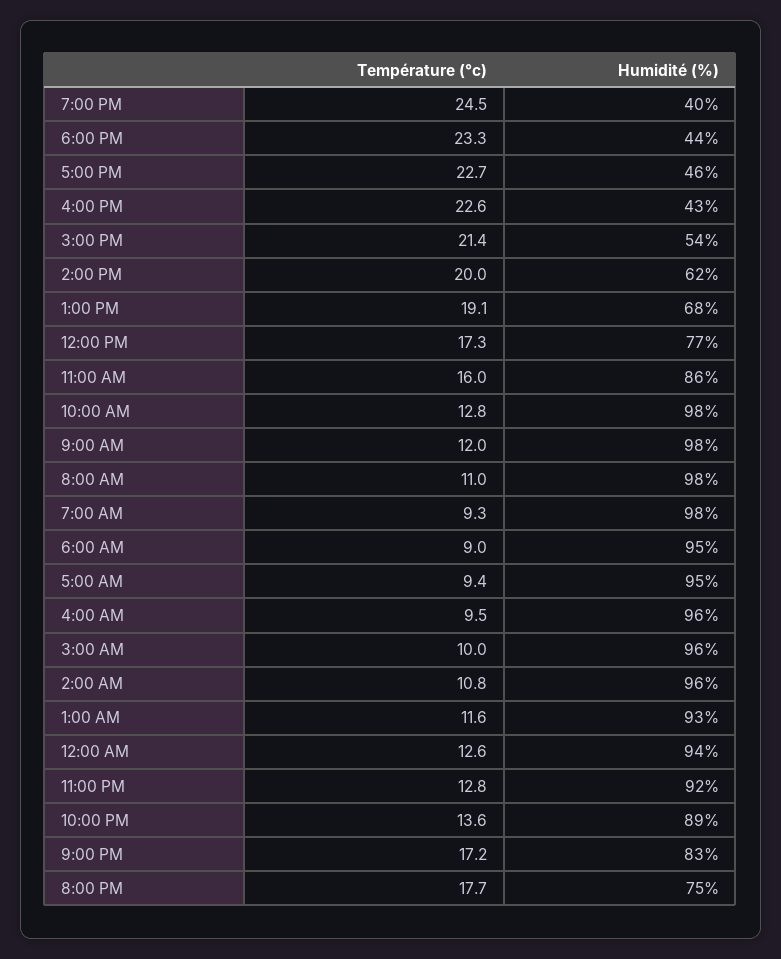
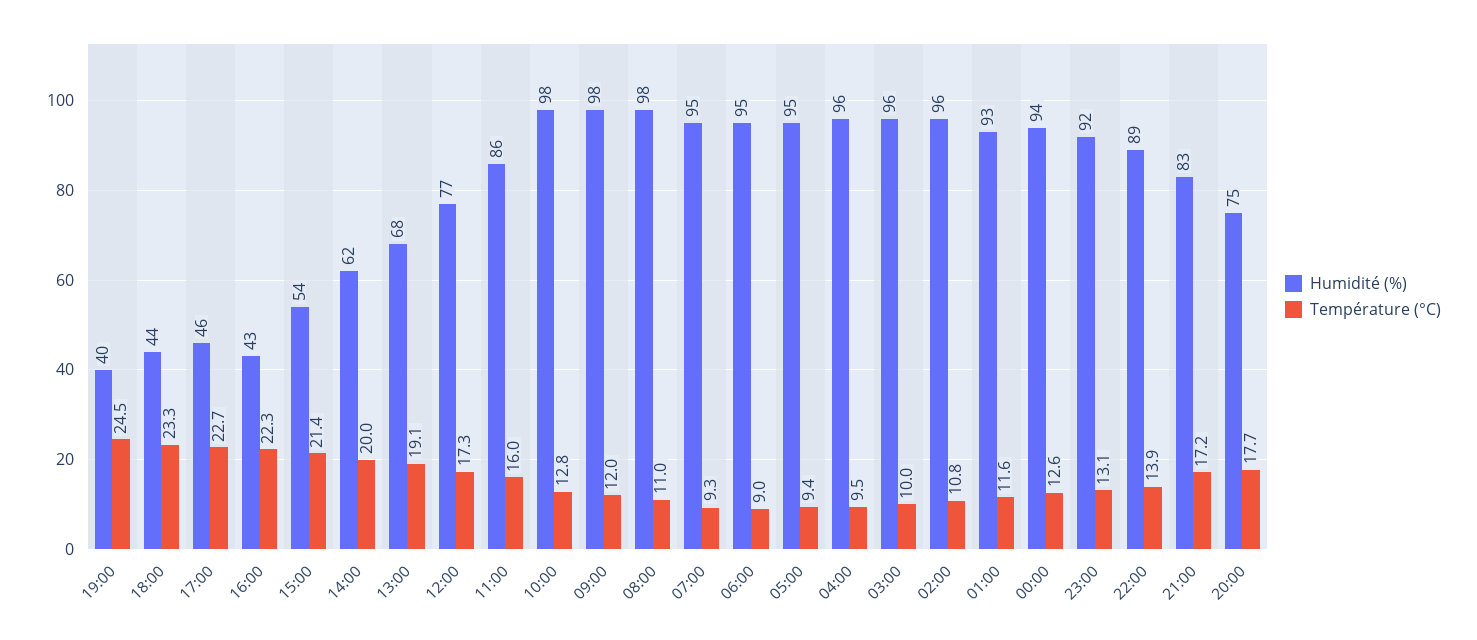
  {
    "Température (°c)": {
      "7:00 PM": 24.5,
      "6:00 PM": 23.3,
      "5:00 PM": 22.7,
-     "4:00 PM": 22.6,
+     "4:00 PM": 22.3,
      "3:00 PM": 21.4,
      "2:00 PM": 20,
      "1:00 PM": 19.1,
      "12:00 PM": 17.3,
      "11:00 AM": 16,
      "10:00 AM": 12.8,
      "9:00 AM": 12,
      "8:00 AM": 11,
      "7:00 AM": 9.3,
      "6:00 AM": 9,
      "5:00 AM": 9.4,
      "4:00 AM": 9.5,
      "3:00 AM": 10,
      "2:00 AM": 10.8,
      "1:00 AM": 11.6,
      "12:00 AM": 12.6,
-     "11:00 PM": 12.8,
+     "11:00 PM": 13.1,
-     "10:00 PM": 13.6,
+     "10:00 PM": 13.9,
      "9:00 PM": 17.2,
      "8:00 PM": 17.7
    },
    "Humidité (%)": {
      "7:00 PM": 40,
      "6:00 PM": 44,
      "5:00 PM": 46,
      "4:00 PM": 43,
      "3:00 PM": 54,
      "2:00 PM": 62,
      "1:00 PM": 68,
      "12:00 PM": 77,
      "11:00 AM": 86,
      "10:00 AM": 98,
      "9:00 AM": 98,
      "8:00 AM": 98,
-     "7:00 AM": 98,
+     "7:00 AM": 95,
      "6:00 AM": 95,
      "5:00 AM": 95,
      "4:00 AM": 96,
      "3:00 AM": 96,
      "2:00 AM": 96,
      "1:00 AM": 93,
      "12:00 AM": 94,
      "11:00 PM": 92,
      "10:00 PM": 89,
      "9:00 PM": 83,
      "8:00 PM": 75
    }
  }

